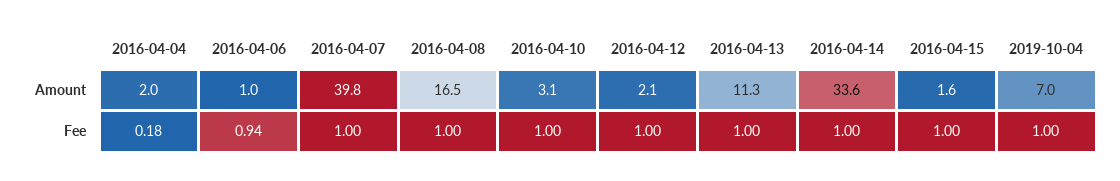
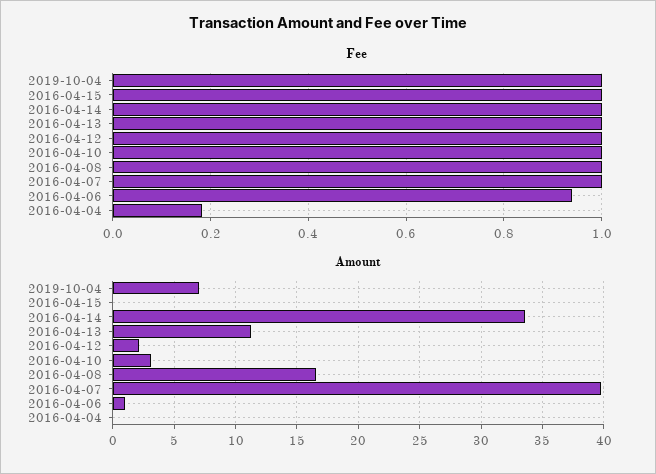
  {
    "Amount": {
-     "2016-04-04": 2,
+     "2016-04-04": 0,
      "2016-04-06": 1,
      "2016-04-07": 39.8,
      "2016-04-08": 16.5,
      "2016-04-10": 3.1,
      "2016-04-12": 2.1,
      "2016-04-13": 11.3,
      "2016-04-14": 33.6,
-     "2016-04-15": 1.6,
+     "2016-04-15": 0,
      "2019-10-04": 7
    },
    "Fee": {
      "2016-04-04": 0.18,
      "2016-04-06": 0.94,
      "2016-04-07": 1,
      "2016-04-08": 1,
      "2016-04-10": 1,
      "2016-04-12": 1,
      "2016-04-13": 1,
      "2016-04-14": 1,
      "2016-04-15": 1,
      "2019-10-04": 1
    }
  }

